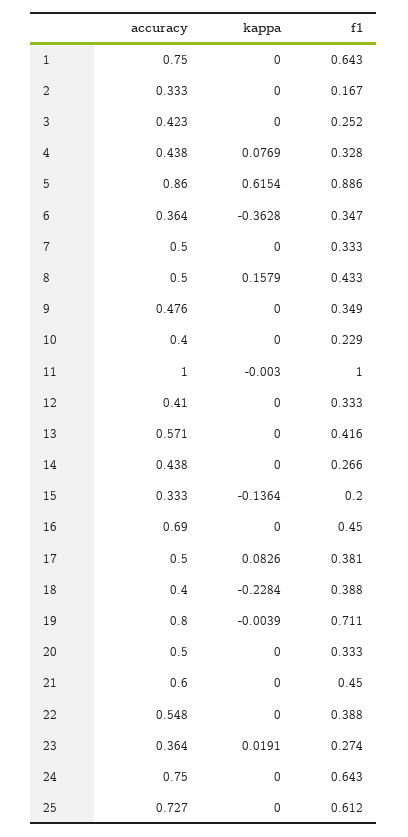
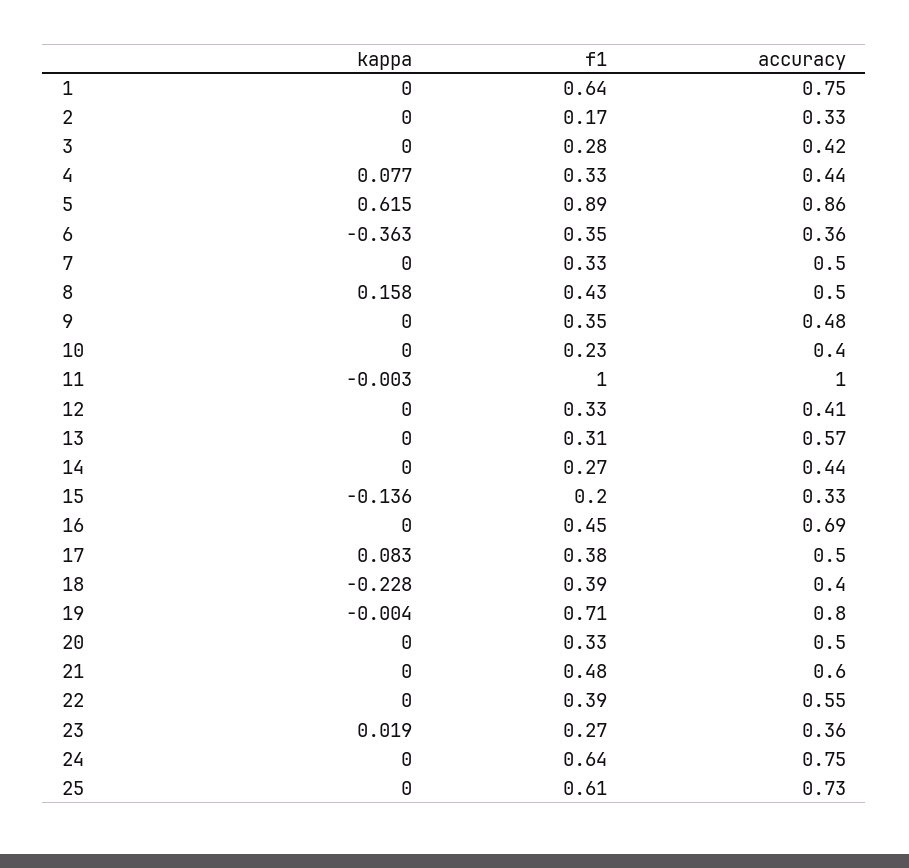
  {
    "accuracy": {
      "1": 0.75,
      "2": 0.333,
      "3": 0.423,
      "4": 0.438,
      "5": 0.86,
      "6": 0.364,
      "7": 0.5,
      "8": 0.5,
      "9": 0.476,
      "10": 0.4,
      "11": 1,
      "12": 0.41,
      "13": 0.571,
      "14": 0.438,
      "15": 0.333,
      "16": 0.69,
      "17": 0.5,
      "18": 0.4,
      "19": 0.8,
      "20": 0.5,
      "21": 0.6,
      "22": 0.548,
      "23": 0.364,
      "24": 0.75,
      "25": 0.727
    },
    "kappa": {
      "1": 0,
      "2": 0,
      "3": 0,
      "4": 0.0769,
      "5": 0.6154,
      "6": -0.3628,
      "7": 0,
      "8": 0.1579,
      "9": 0,
      "10": 0,
      "11": -0.003,
      "12": 0,
      "13": 0,
      "14": 0,
      "15": -0.1364,
      "16": 0,
      "17": 0.0826,
      "18": -0.2284,
      "19": -0.0039,
      "20": 0,
      "21": 0,
      "22": 0,
      "23": 0.0191,
      "24": 0,
      "25": 0
    },
    "f1": {
      "1": 0.643,
      "2": 0.167,
-     "3": 0.252,
+     "3": 0.28,
      "4": 0.328,
      "5": 0.886,
      "6": 0.347,
      "7": 0.333,
      "8": 0.433,
      "9": 0.349,
      "10": 0.229,
      "11": 1,
      "12": 0.333,
-     "13": 0.416,
+     "13": 0.31,
      "14": 0.266,
      "15": 0.2,
      "16": 0.45,
      "17": 0.381,
      "18": 0.388,
      "19": 0.711,
      "20": 0.333,
-     "21": 0.45,
+     "21": 0.48,
      "22": 0.388,
      "23": 0.274,
      "24": 0.643,
      "25": 0.612
    }
  }

